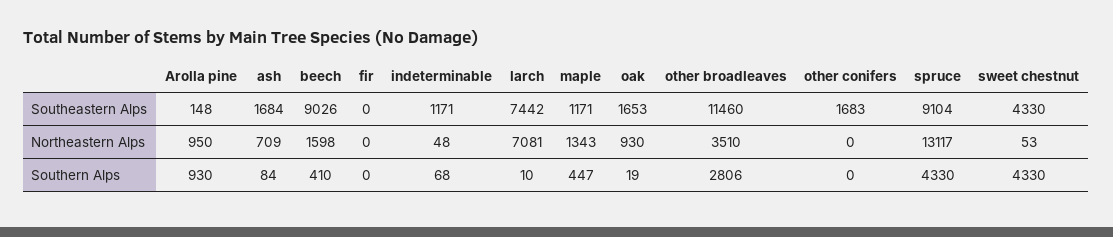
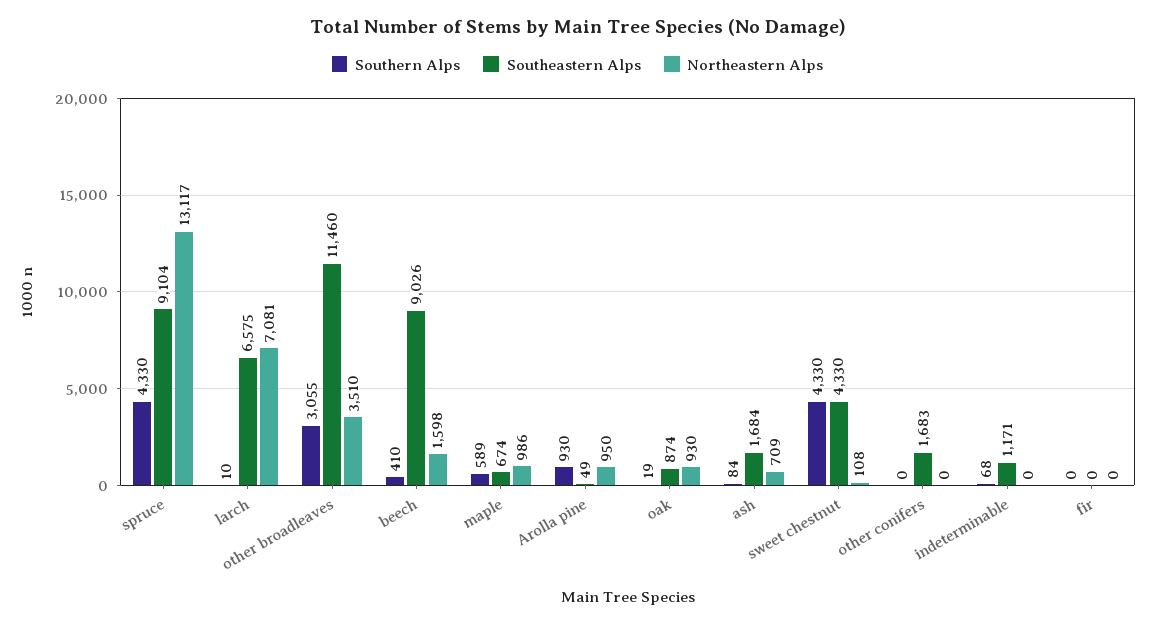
  {
    "Southeastern Alps": {
-     "Arolla pine": 148,
+     "Arolla pine": 49,
      "ash": 1684,
      "beech": 9026,
      "fir": 0,
      "indeterminable": 1171,
-     "larch": 7442,
+     "larch": 6575,
-     "maple": 1171,
+     "maple": 674,
-     "oak": 1653,
+     "oak": 874,
      "other broadleaves": 11460,
      "other conifers": 1683,
      "spruce": 9104,
      "sweet chestnut": 4330
    },
    "Northeastern Alps": {
      "Arolla pine": 950,
      "ash": 709,
      "beech": 1598,
      "fir": 0,
-     "indeterminable": 48,
+     "indeterminable": 0,
      "larch": 7081,
-     "maple": 1343,
+     "maple": 986,
      "oak": 930,
      "other broadleaves": 3510,
      "other conifers": 0,
      "spruce": 13117,
-     "sweet chestnut": 53
+     "sweet chestnut": 108
    },
    "Southern Alps": {
      "Arolla pine": 930,
      "ash": 84,
      "beech": 410,
      "fir": 0,
      "indeterminable": 68,
      "larch": 10,
-     "maple": 447,
+     "maple": 589,
      "oak": 19,
-     "other broadleaves": 2806,
+     "other broadleaves": 3055,
      "other conifers": 0,
      "spruce": 4330,
      "sweet chestnut": 4330
    }
  }

